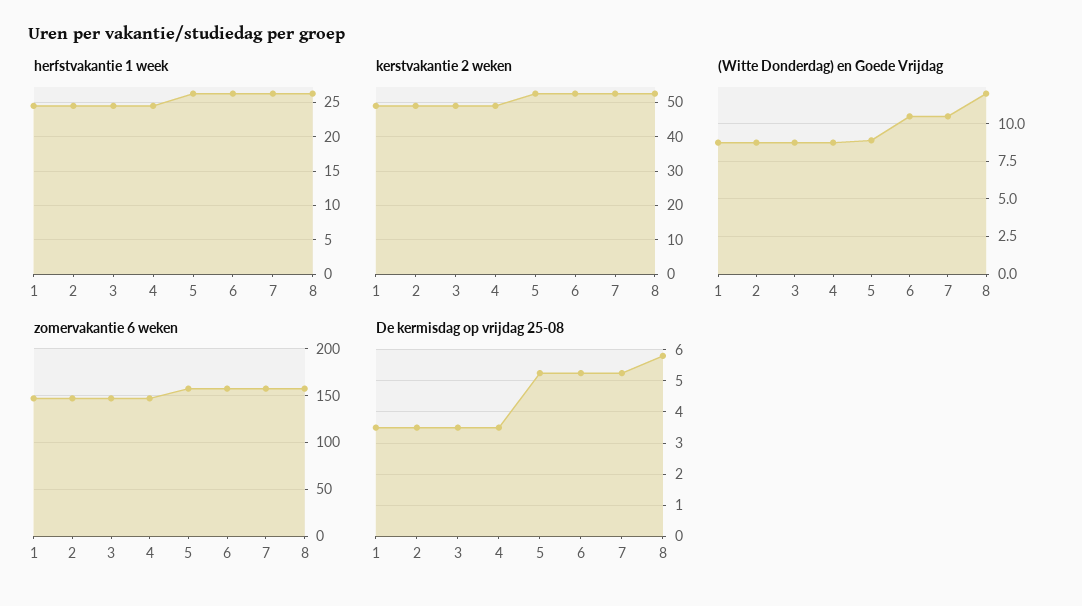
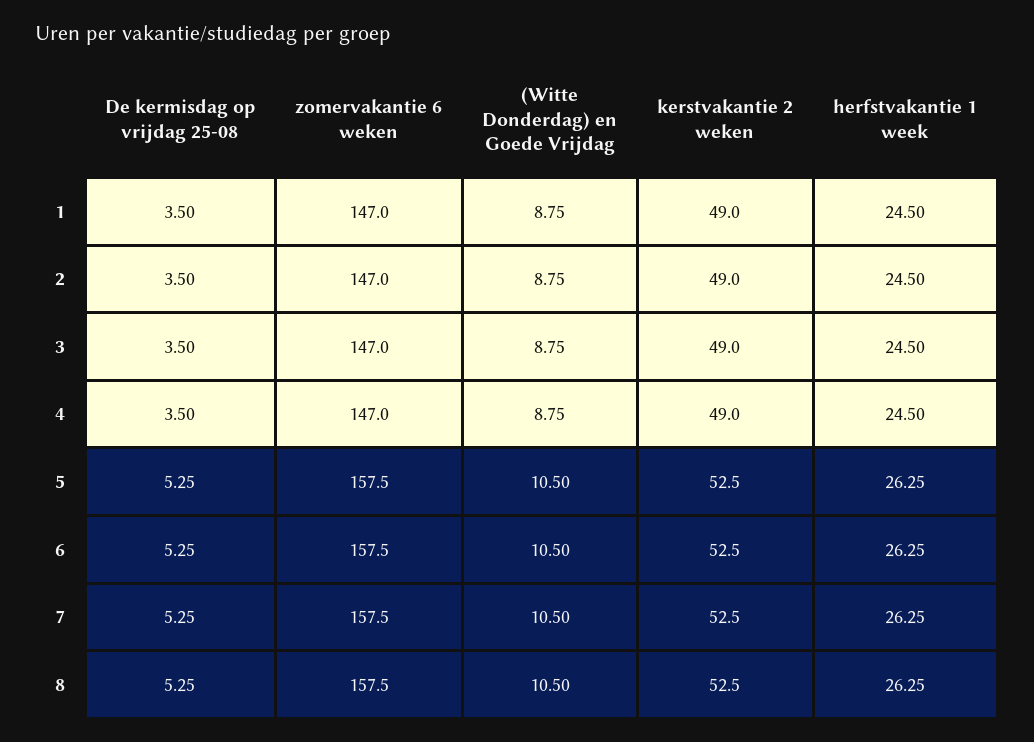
  {
    "herfstvakantie 1 week": {
      "1": 24.5,
      "2": 24.5,
      "3": 24.5,
      "4": 24.5,
      "5": 26.25,
      "6": 26.25,
      "7": 26.25,
      "8": 26.25
    },
    "kerstvakantie 2 weken": {
      "1": 49,
      "2": 49,
      "3": 49,
      "4": 49,
      "5": 52.5,
      "6": 52.5,
      "7": 52.5,
      "8": 52.5
    },
    "(Witte Donderdag) en Goede Vrijdag": {
      "1": 8.75,
      "2": 8.75,
      "3": 8.75,
      "4": 8.75,
-     "5": 9,
+     "5": 10.5,
      "6": 10.5,
      "7": 10.5,
-     "8": 12
+     "8": 10.5
    },
    "zomervakantie 6 weken": {
      "1": 147,
      "2": 147,
      "3": 147,
      "4": 147,
      "5": 157.5,
      "6": 157.5,
      "7": 157.5,
      "8": 157.5
    },
    "De kermisdag op vrijdag 25-08": {
      "1": 3.5,
      "2": 3.5,
      "3": 3.5,
      "4": 3.5,
      "5": 5.25,
      "6": 5.25,
      "7": 5.25,
-     "8": 5.8
+     "8": 5.25
    }
  }

